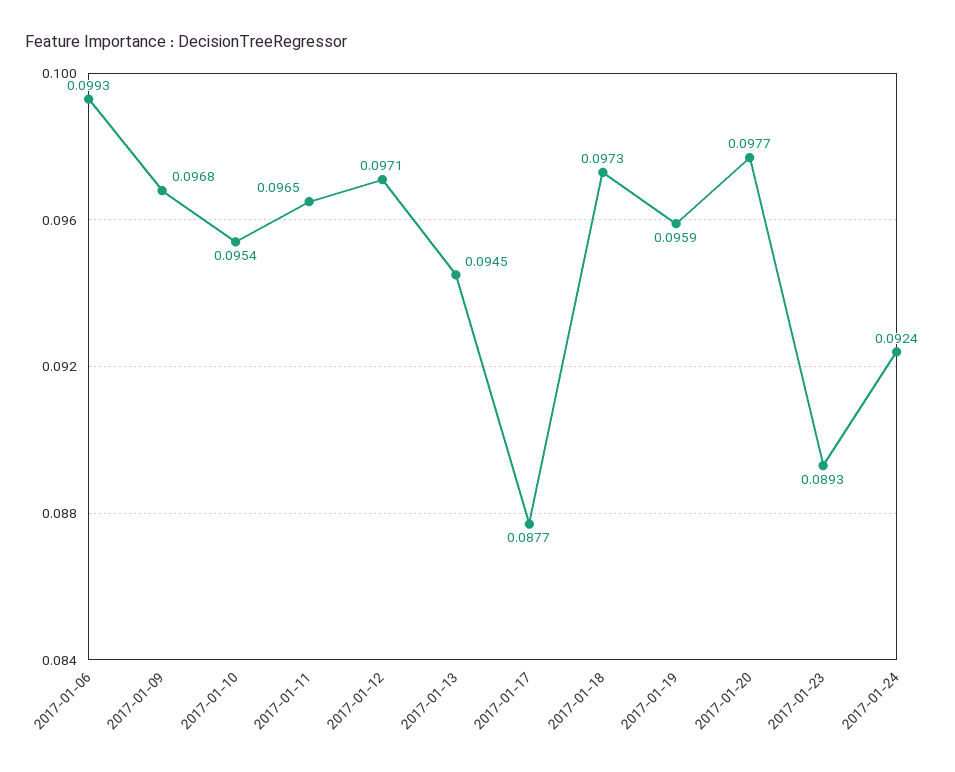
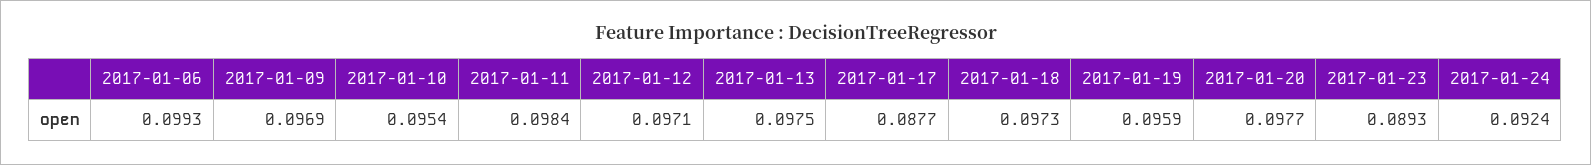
  {
    "2017-01-06": 0.0993,
-   "2017-01-09": 0.0968,
+   "2017-01-09": 0.0969,
    "2017-01-10": 0.0954,
-   "2017-01-11": 0.0965,
+   "2017-01-11": 0.0984,
    "2017-01-12": 0.0971,
-   "2017-01-13": 0.0945,
+   "2017-01-13": 0.0975,
    "2017-01-17": 0.0877,
    "2017-01-18": 0.0973,
    "2017-01-19": 0.0959,
    "2017-01-20": 0.0977,
    "2017-01-23": 0.0893,
    "2017-01-24": 0.0924
  }

